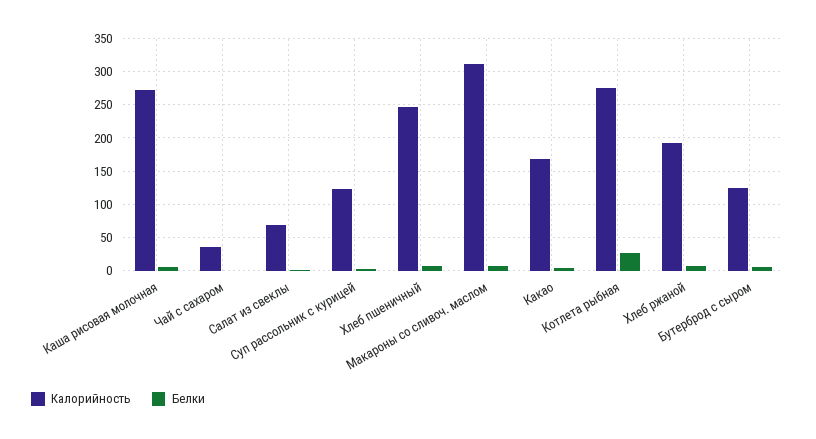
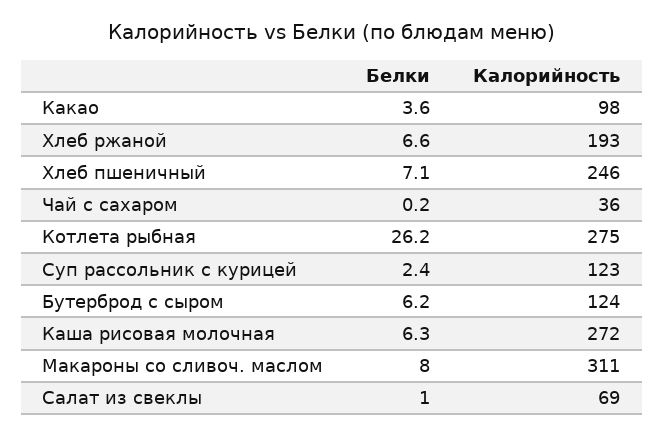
  {
    "Калорийность": {
      "Каша рисовая молочная": 272,
      "Чай с сахаром": 36,
      "Салат из свеклы": 69,
      "Суп рассольник с курицей": 123,
      "Хлеб пшеничный": 246,
      "Макароны со сливоч. маслом": 311,
-     "Какао": 170,
+     "Какао": 98,
      "Котлета рыбная": 275,
      "Хлеб ржаной": 193,
      "Бутерброд с сыром": 124
    },
    "Белки": {
      "Каша рисовая молочная": 6.3,
      "Чай с сахаром": 0.2,
      "Салат из свеклы": 1,
      "Суп рассольник с курицей": 2.4,
      "Хлеб пшеничный": 7.1,
      "Макароны со сливоч. маслом": 8,
      "Какао": 3.6,
      "Котлета рыбная": 26.2,
      "Хлеб ржаной": 6.6,
      "Бутерброд с сыром": 6.2
    }
  }

